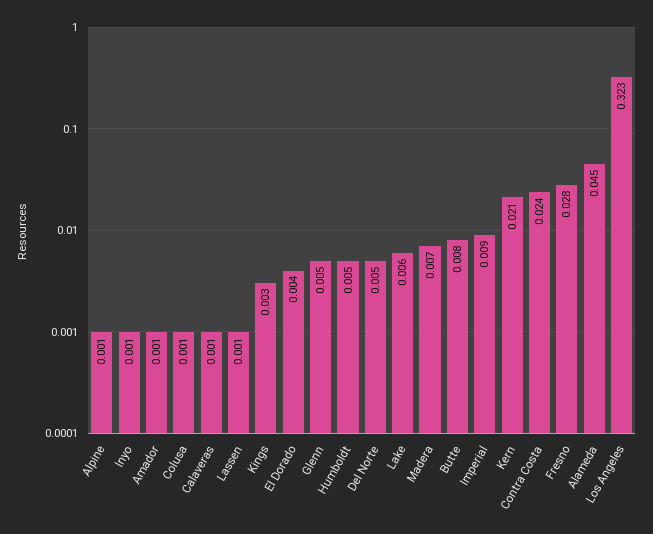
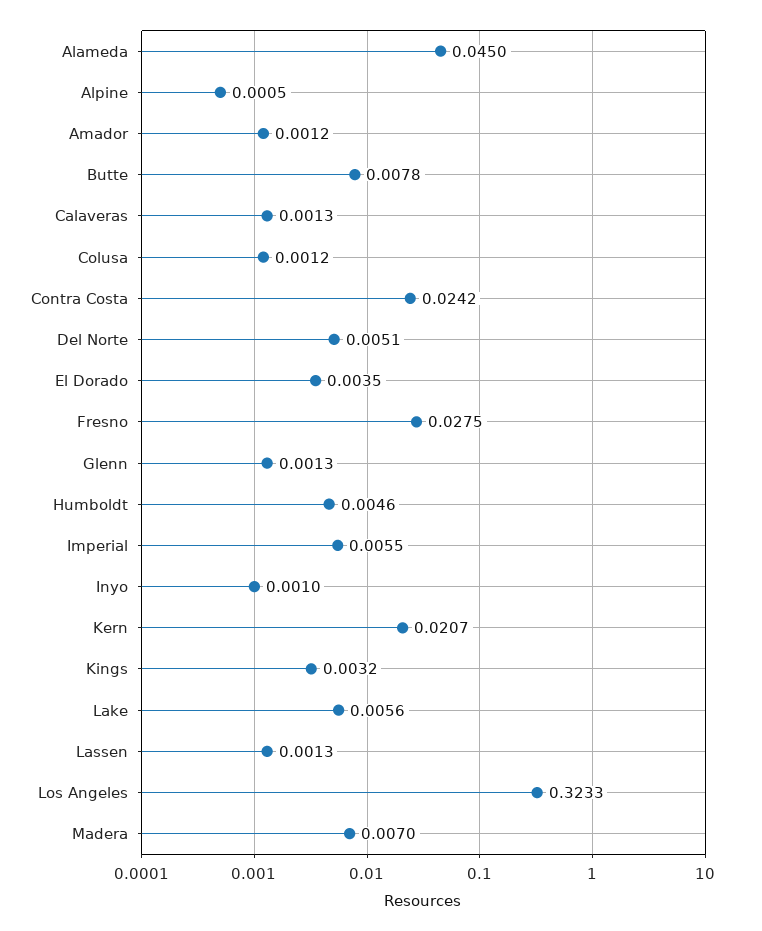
  {
    "Alpine": 0.0005,
    "Inyo": 0.001,
    "Amador": 0.0012,
    "Colusa": 0.0012,
    "Calaveras": 0.0013,
    "Lassen": 0.0013,
    "Kings": 0.0032,
    "El Dorado": 0.0035,
-   "Glenn": 0.005,
+   "Glenn": 0.0013,
    "Humboldt": 0.0046,
    "Del Norte": 0.0051,
    "Lake": 0.0056,
    "Madera": 0.007,
    "Butte": 0.0078,
-   "Imperial": 0.009,
+   "Imperial": 0.0055,
    "Kern": 0.0207,
    "Contra Costa": 0.0242,
    "Fresno": 0.0275,
    "Alameda": 0.045,
    "Los Angeles": 0.3233
  }

